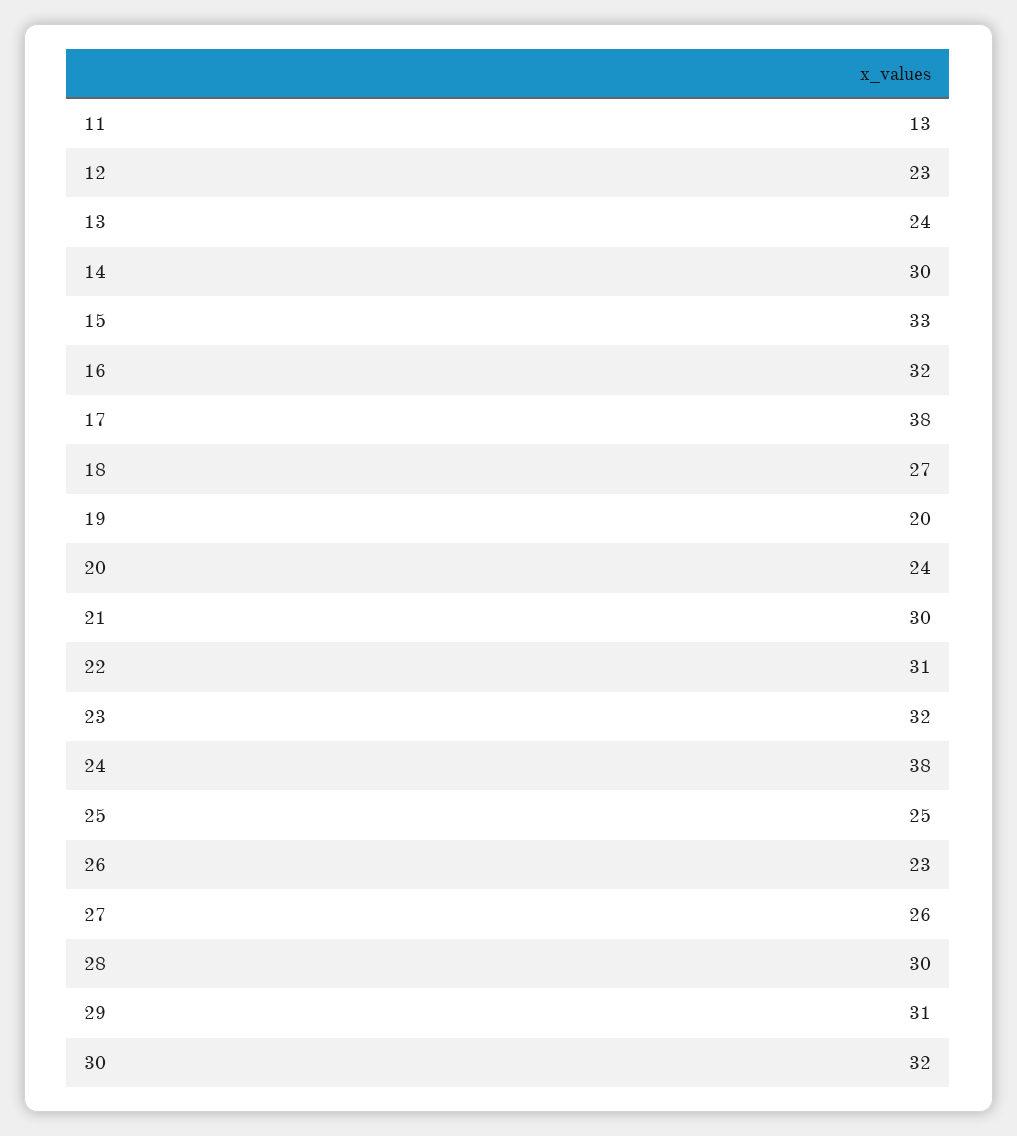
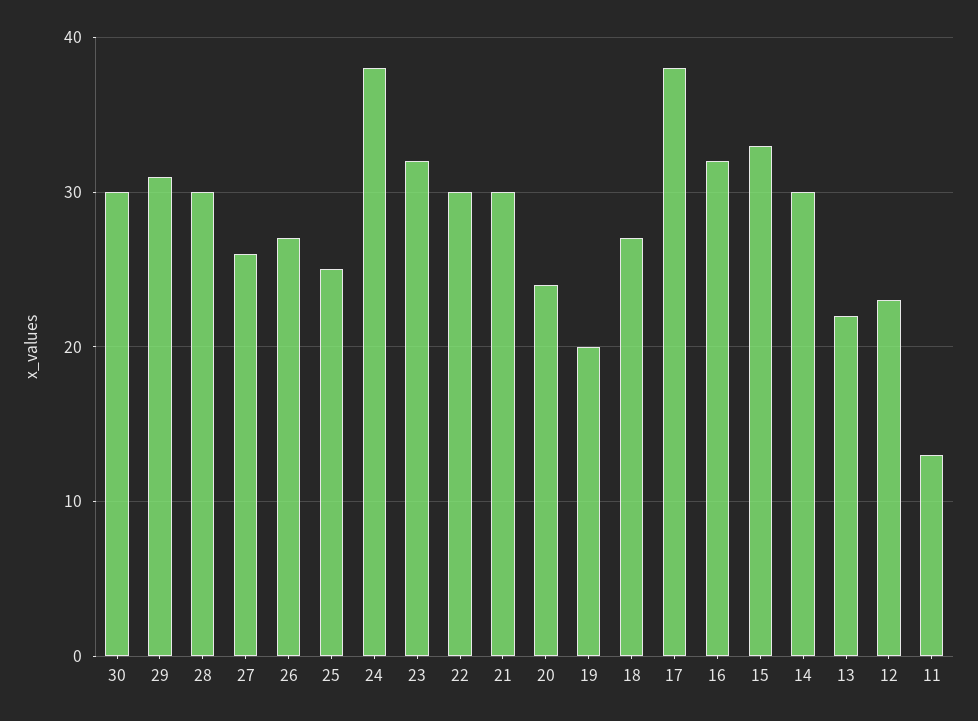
  {
    "11": 13,
    "12": 23,
-   "13": 24,
+   "13": 22,
    "14": 30,
    "15": 33,
    "16": 32,
    "17": 38,
    "18": 27,
    "19": 20,
    "20": 24,
    "21": 30,
-   "22": 31,
+   "22": 30,
    "23": 32,
    "24": 38,
    "25": 25,
-   "26": 23,
+   "26": 27,
    "27": 26,
    "28": 30,
    "29": 31,
-   "30": 32
+   "30": 30
  }

